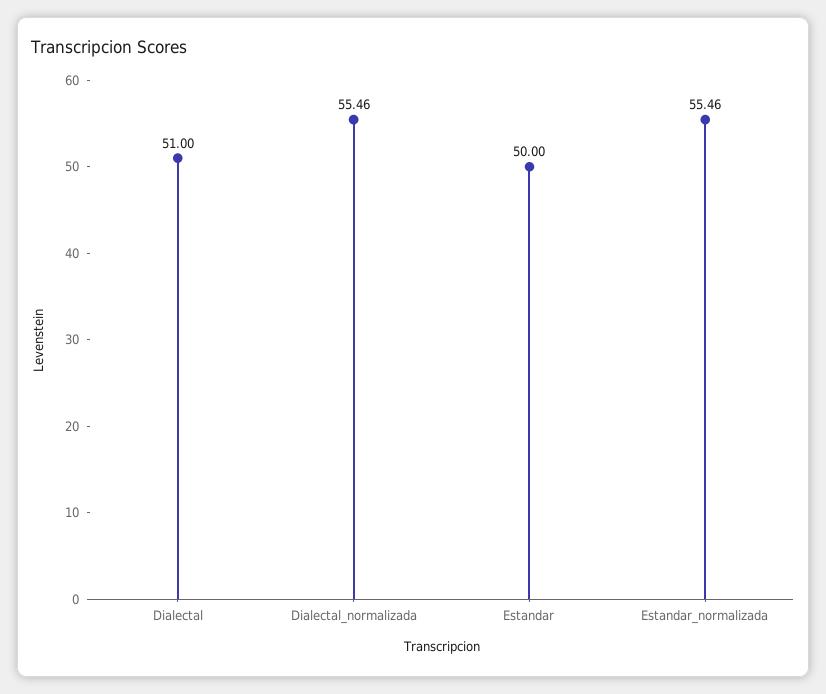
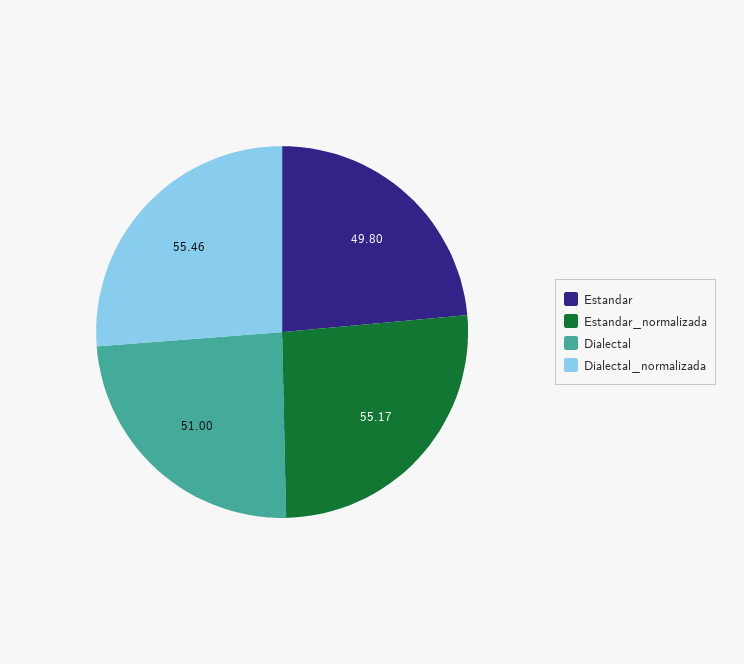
  {
    "Dialectal": 51,
    "Dialectal_normalizada": 55.46,
-   "Estandar": 50,
+   "Estandar": 49.8,
-   "Estandar_normalizada": 55.46
+   "Estandar_normalizada": 55.17
  }

